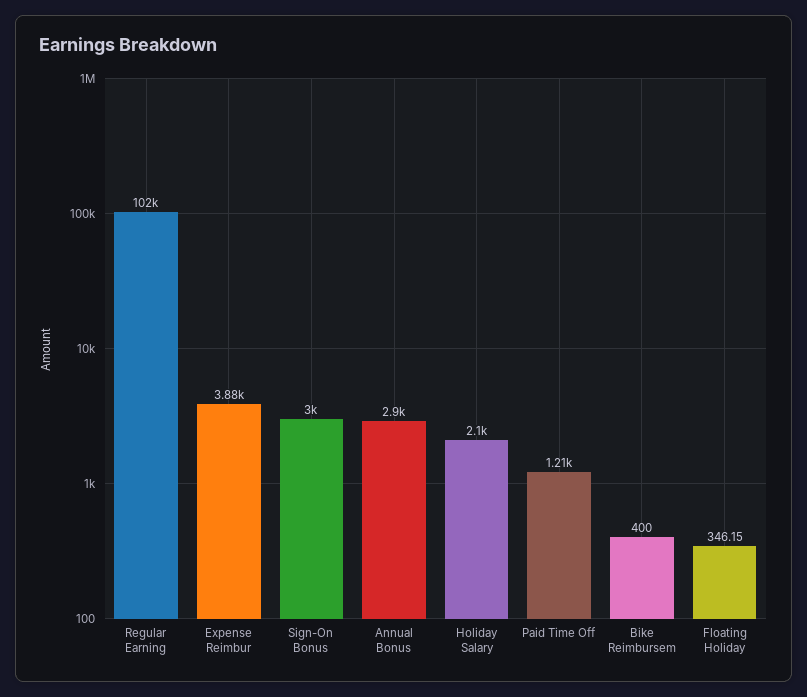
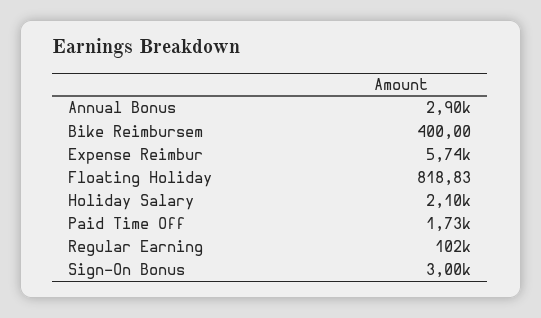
  {
    "Regular Earning": 102000,
-   "Expense Reimbur": 3880,
+   "Expense Reimbur": 5740,
    "Sign-On Bonus": 3000,
    "Annual Bonus": 2900,
    "Holiday Salary": 2100,
-   "Paid Time Off": 1210,
+   "Paid Time Off": 1730,
    "Bike Reimbursem": 400,
-   "Floating Holiday": 346.15
+   "Floating Holiday": 818.83
  }

